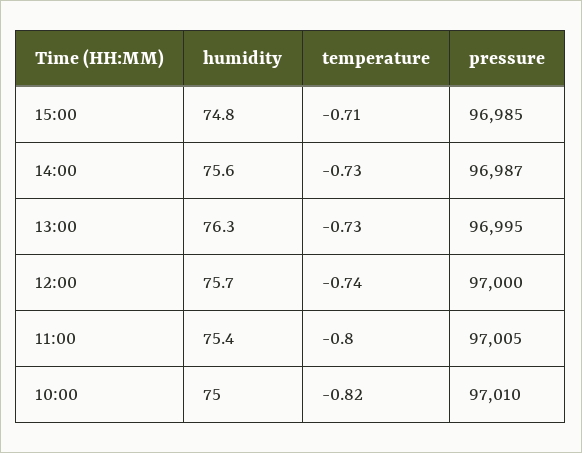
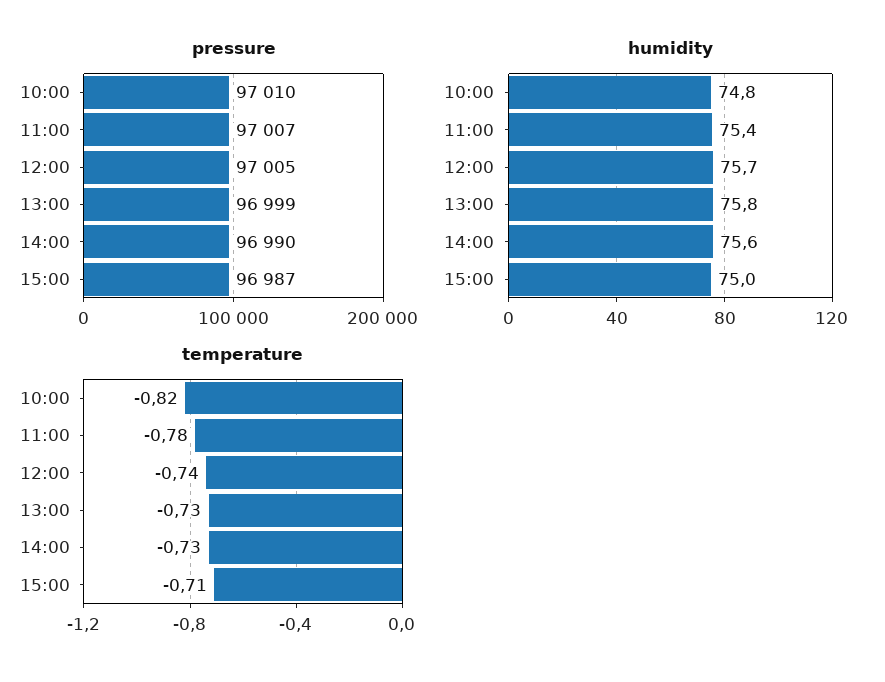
  {
    "humidity": {
-     "15:00": 74.8,
+     "15:00": 75,
      "14:00": 75.6,
-     "13:00": 76.3,
+     "13:00": 75.8,
      "12:00": 75.7,
      "11:00": 75.4,
-     "10:00": 75
+     "10:00": 74.8
    },
    "temperature": {
      "15:00": -0.71,
      "14:00": -0.73,
      "13:00": -0.73,
      "12:00": -0.74,
-     "11:00": -0.8,
+     "11:00": -0.78,
      "10:00": -0.82
    },
    "pressure": {
-     "15:00": 96985,
+     "15:00": 96987,
-     "14:00": 96987,
+     "14:00": 96990,
-     "13:00": 96995,
+     "13:00": 96999,
-     "12:00": 97000,
+     "12:00": 97005,
-     "11:00": 97005,
+     "11:00": 97007,
      "10:00": 97010
    }
  }

